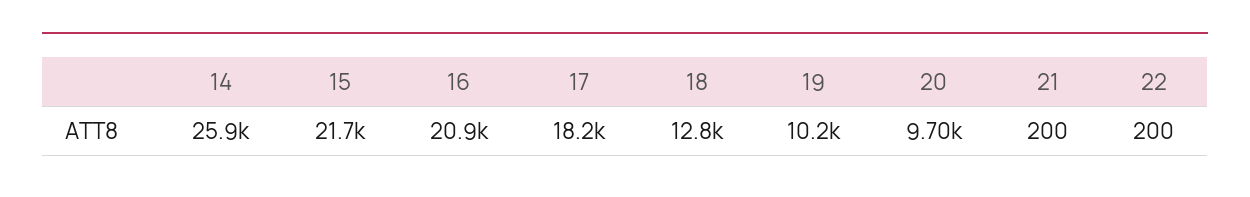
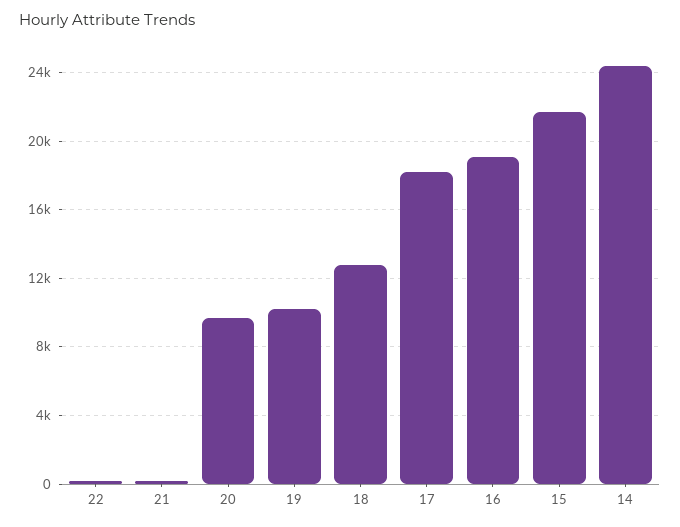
  {
-   "14": 25900,
+   "14": 24500,
    "15": 21700,
-   "16": 20900,
+   "16": 19000,
    "17": 18200,
    "18": 12800,
    "19": 10200,
    "20": 9700,
    "21": 200,
    "22": 200
  }

